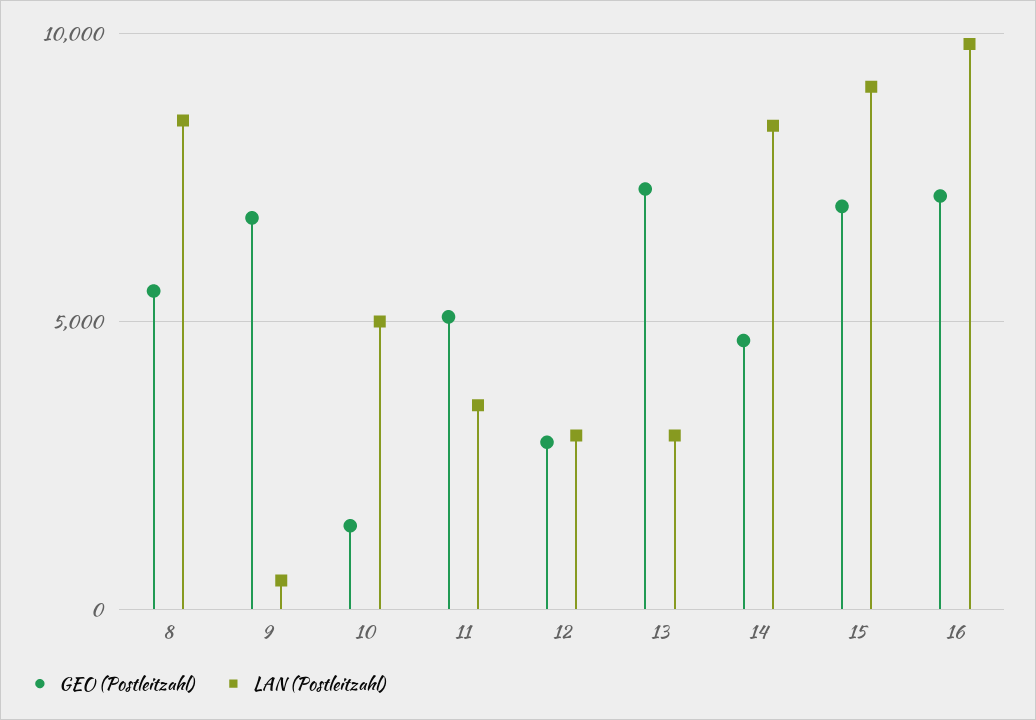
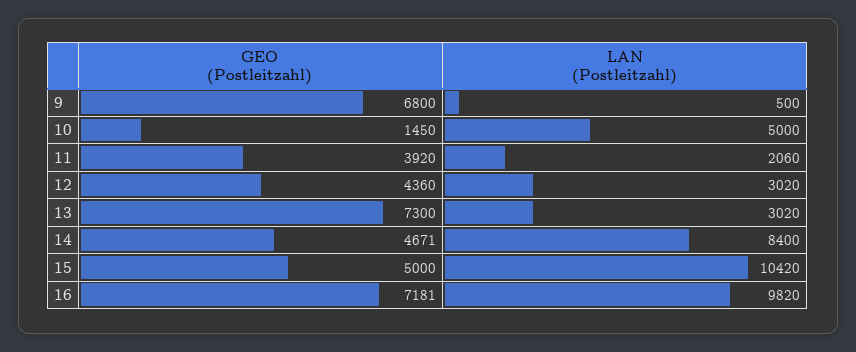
  {
    "GEO (Postleitzahl)": {
-     "8": 5500,
      "9": 6800,
      "10": 1450,
-     "11": 5000,
+     "11": 3920,
-     "12": 3000,
+     "12": 4360,
      "13": 7300,
      "14": 4671,
-     "15": 7000,
+     "15": 5000,
      "16": 7181
    },
    "LAN (Postleitzahl)": {
-     "8": 8500,
      "9": 500,
      "10": 5000,
-     "11": 3500,
+     "11": 2060,
      "12": 3020,
      "13": 3020,
      "14": 8400,
-     "15": 9000,
+     "15": 10420,
      "16": 9820
    }
  }

